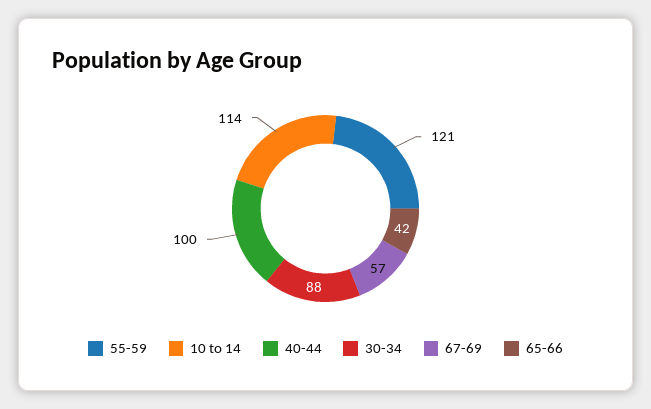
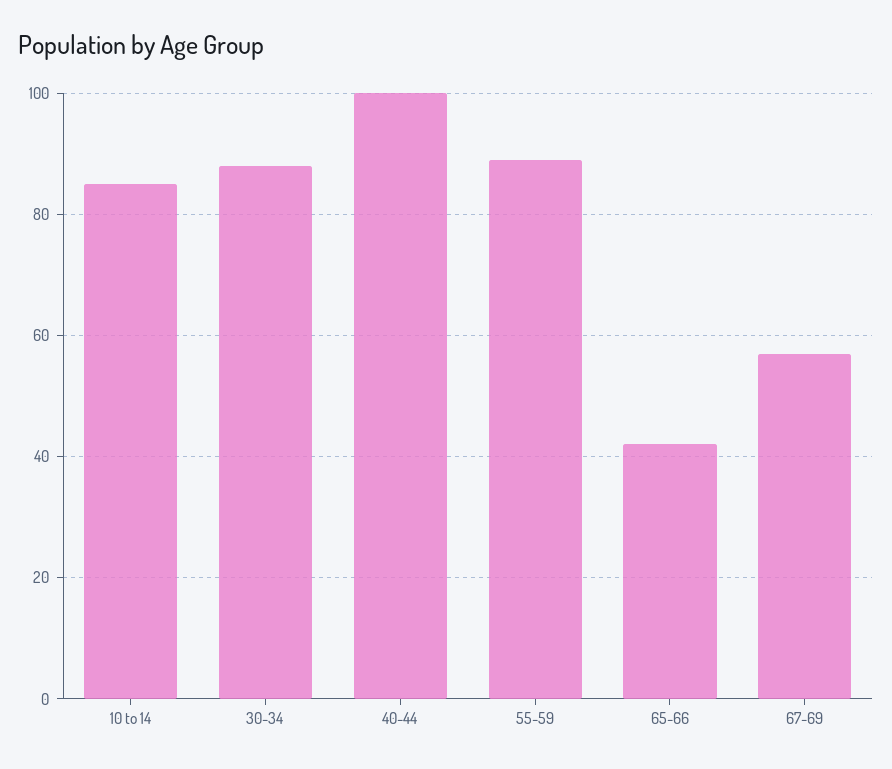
  {
-   "55-59": 121,
+   "55-59": 90,
-   "10 to 14": 114,
+   "10 to 14": 85,
    "40-44": 100,
    "30-34": 88,
    "67-69": 57,
    "65-66": 42
  }

